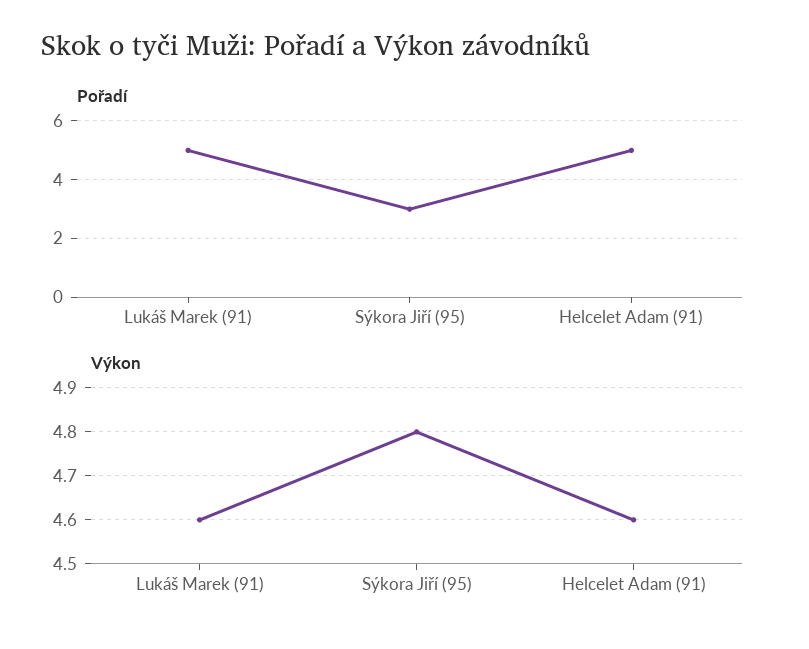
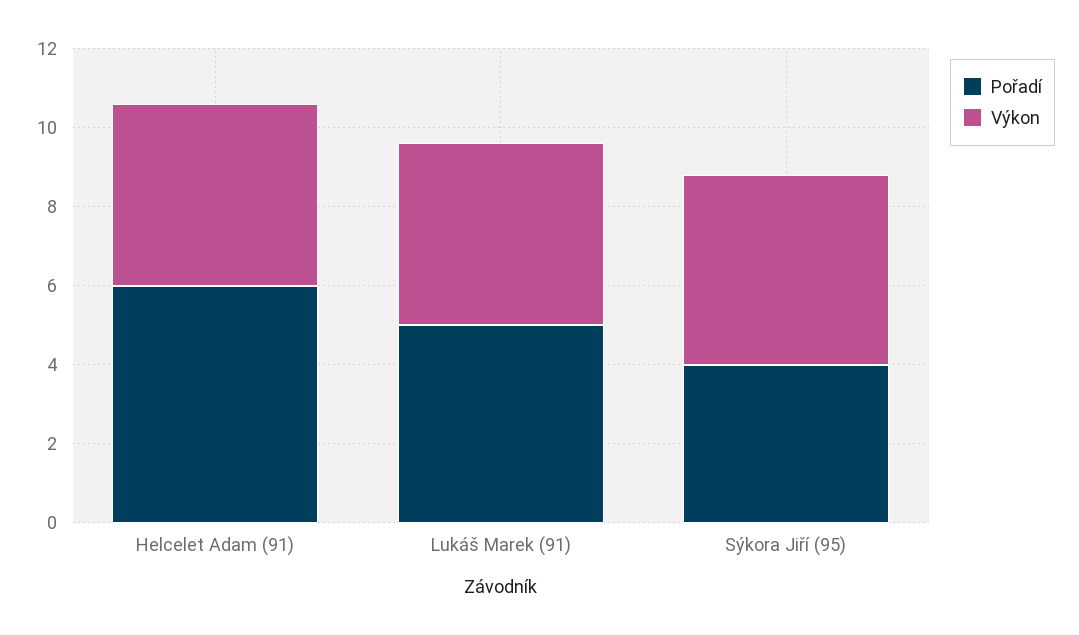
  {
    "Pořadí": {
      "Lukáš Marek (91)": 5,
-     "Sýkora Jiří (95)": 3,
+     "Sýkora Jiří (95)": 4,
-     "Helcelet Adam (91)": 5
+     "Helcelet Adam (91)": 6
    },
    "Výkon": {
      "Lukáš Marek (91)": 4.6,
      "Sýkora Jiří (95)": 4.8,
      "Helcelet Adam (91)": 4.6
    }
  }

